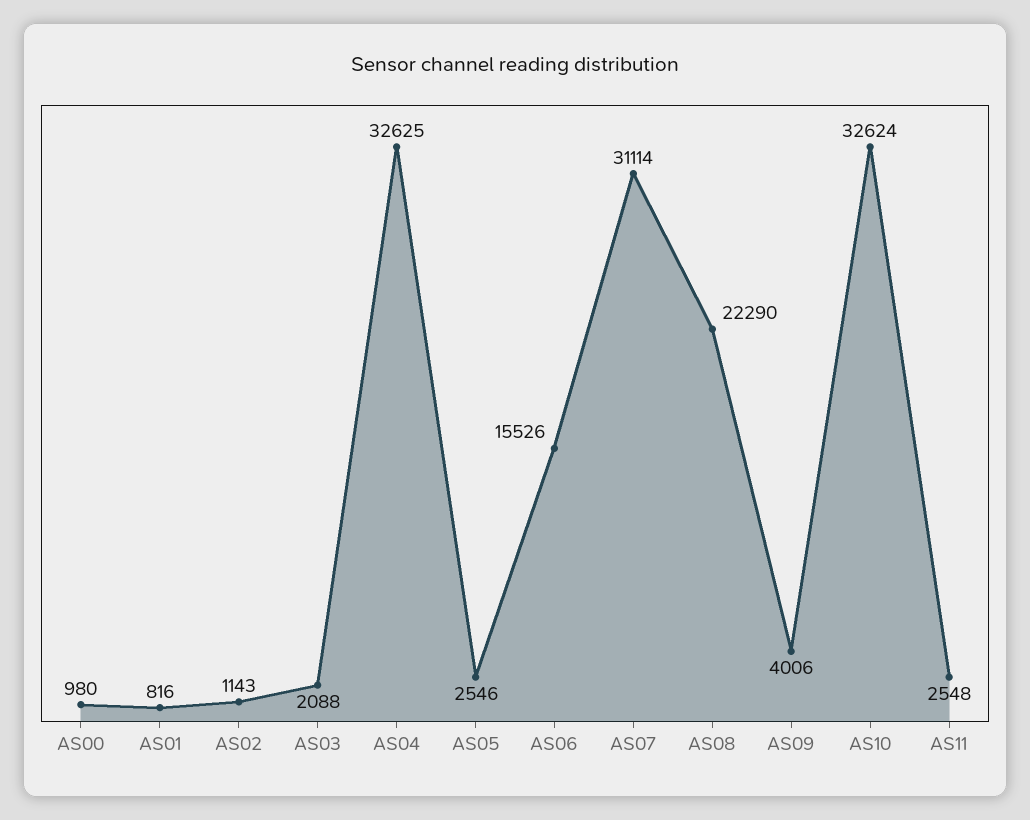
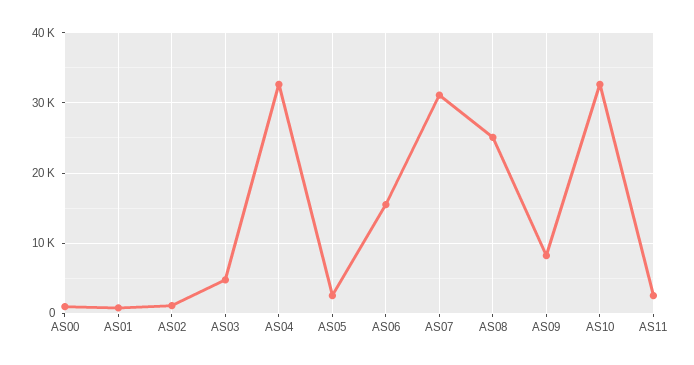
  {
    "AS00": 980,
    "AS01": 816,
    "AS02": 1143,
-   "AS03": 2088,
+   "AS03": 5000,
    "AS04": 32625,
    "AS05": 2546,
    "AS06": 15526,
    "AS07": 31114,
-   "AS08": 22290,
+   "AS08": 25000,
-   "AS09": 4006,
+   "AS09": 8000,
    "AS10": 32624,
    "AS11": 2548
  }

